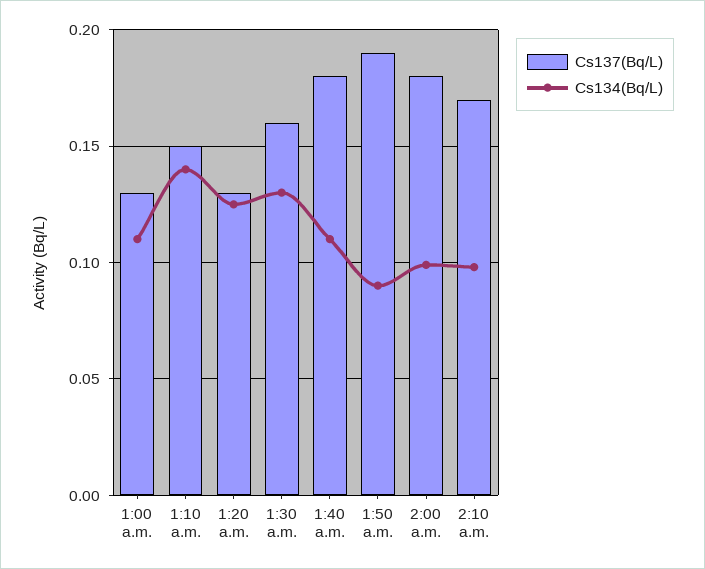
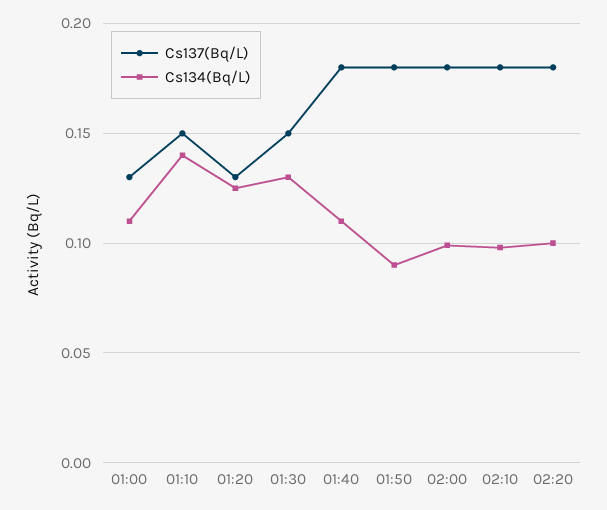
  {
    "Cs137(Bq/L)": {
      "1:00 a.m.": 0.13,
      "1:10 a.m.": 0.15,
      "1:20 a.m.": 0.13,
-     "1:30 a.m.": 0.16,
+     "1:30 a.m.": 0.15,
      "1:40 a.m.": 0.18,
-     "1:50 a.m.": 0.19,
+     "1:50 a.m.": 0.18,
      "2:00 a.m.": 0.18,
-     "2:10 a.m.": 0.17
+     "2:10 a.m.": 0.18,
+     "02:20": 0.18
    },
    "Cs134(Bq/L)": {
      "1:00 a.m.": 0.11,
      "1:10 a.m.": 0.14,
      "1:20 a.m.": 0.125,
      "1:30 a.m.": 0.13,
      "1:40 a.m.": 0.11,
      "1:50 a.m.": 0.09,
      "2:00 a.m.": 0.1,
-     "2:10 a.m.": 0.1
+     "2:10 a.m.": 0.1,
+     "02:20": 0.1
    }
  }

